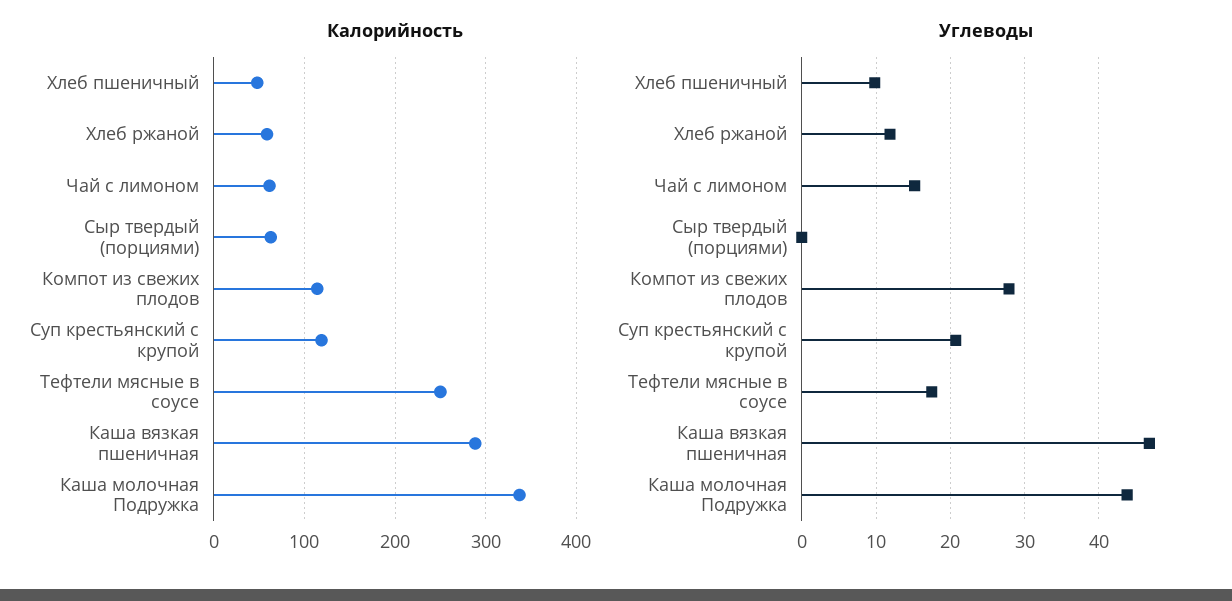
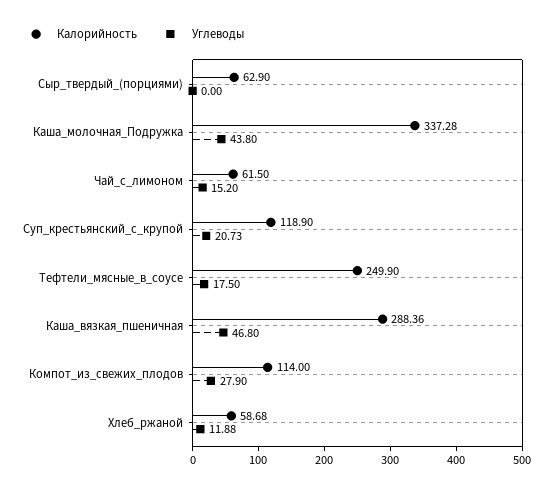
  {
    "Калорийность": {
-     "Хлеб пшеничный": 50,
      "Хлеб ржаной": 58.68,
      "Чай с лимоном": 61.5,
      "Сыр твердый (порциями)": 62.9,
      "Компот из свежих плодов": 114,
      "Суп крестьянский с крупой": 118.9,
      "Тефтели мясные в соусе": 249.9,
      "Каша вязкая пшеничная": 288.36,
      "Каша молочная Подружка": 337.28
    },
    "Углеводы": {
-     "Хлеб пшеничный": 10,
      "Хлеб ржаной": 11.88,
      "Чай с лимоном": 15.2,
      "Сыр твердый (порциями)": 0,
      "Компот из свежих плодов": 27.9,
      "Суп крестьянский с крупой": 20.73,
      "Тефтели мясные в соусе": 17.5,
      "Каша вязкая пшеничная": 46.8,
      "Каша молочная Подружка": 43.8
    }
  }

